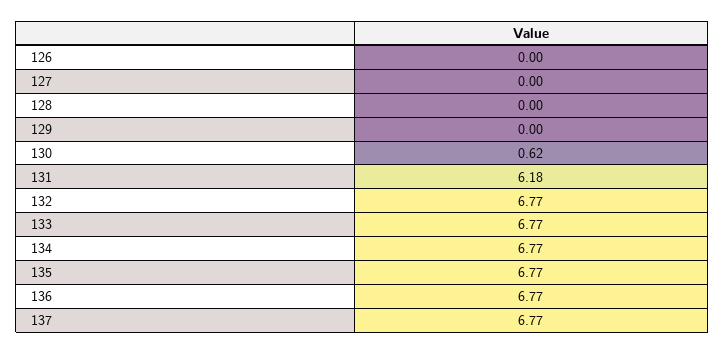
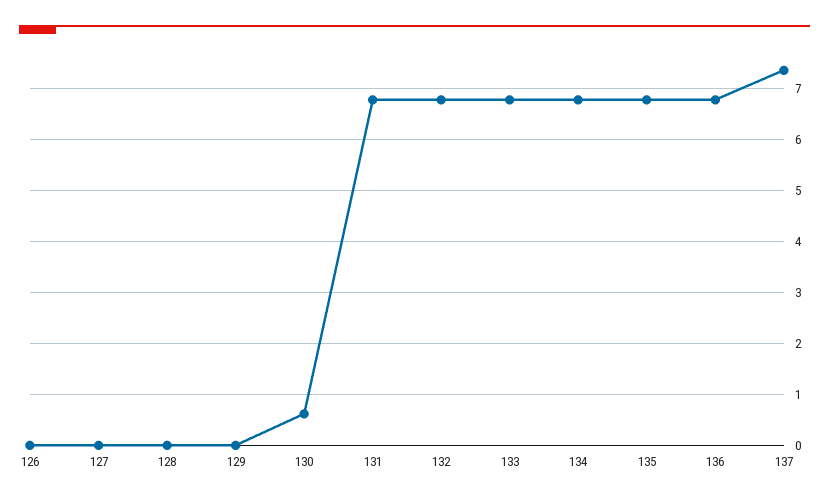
  {
    "126": 0,
    "127": 0,
    "128": 0,
    "129": 0,
    "130": 0.62,
-   "131": 6.18,
+   "131": 6.8,
    "132": 6.77,
    "133": 6.77,
    "134": 6.77,
    "135": 6.77,
    "136": 6.77,
-   "137": 6.77
+   "137": 7.4
  }

